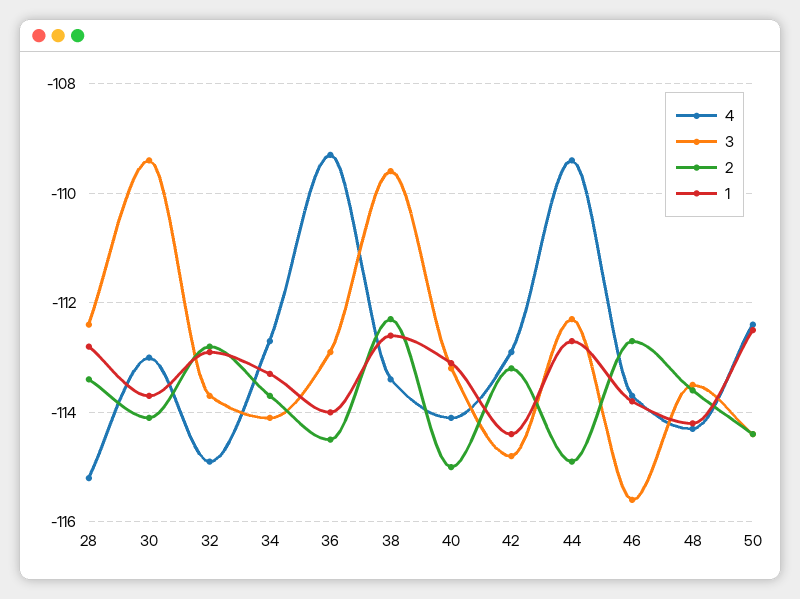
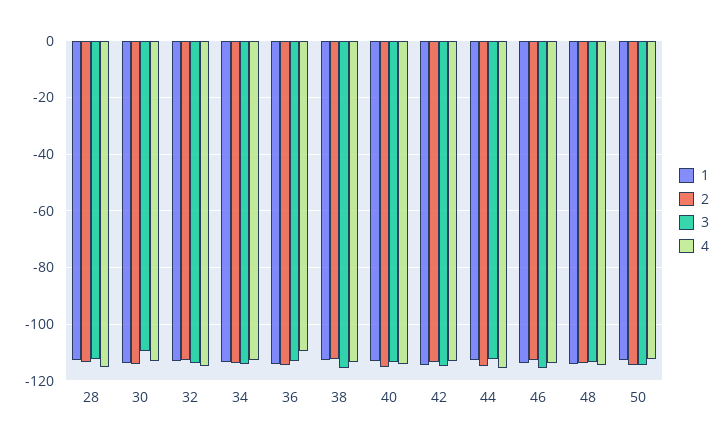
  {
    "4": {
      "28": -115,
      "30": -113,
      "32": -115,
      "34": -112.5,
      "36": -109.5,
      "38": -113.5,
      "40": -114,
      "42": -113,
-     "44": -109.5,
+     "44": -115,
      "46": -113.5,
      "48": -114.5,
      "50": -112.5
    },
    "3": {
      "28": -112.5,
      "30": -109.5,
      "32": -113.5,
      "34": -114,
      "36": -113,
-     "38": -109.5,
+     "38": -115,
      "40": -113,
      "42": -115,
      "44": -112.5,
      "46": -115.5,
      "48": -113.5,
      "50": -114.5
    },
    "2": {
      "28": -113.5,
      "30": -114,
      "32": -113,
      "34": -113.5,
      "36": -114.5,
      "38": -112.5,
      "40": -115,
      "42": -113,
      "44": -115,
      "46": -112.5,
      "48": -113.5,
      "50": -114.5
    },
    "1": {
      "28": -113,
      "30": -113.5,
      "32": -113,
      "34": -113.5,
      "36": -114,
      "38": -112.5,
      "40": -113,
      "42": -114.5,
      "44": -112.5,
      "46": -114,
      "48": -114,
      "50": -112.5
    }
  }

